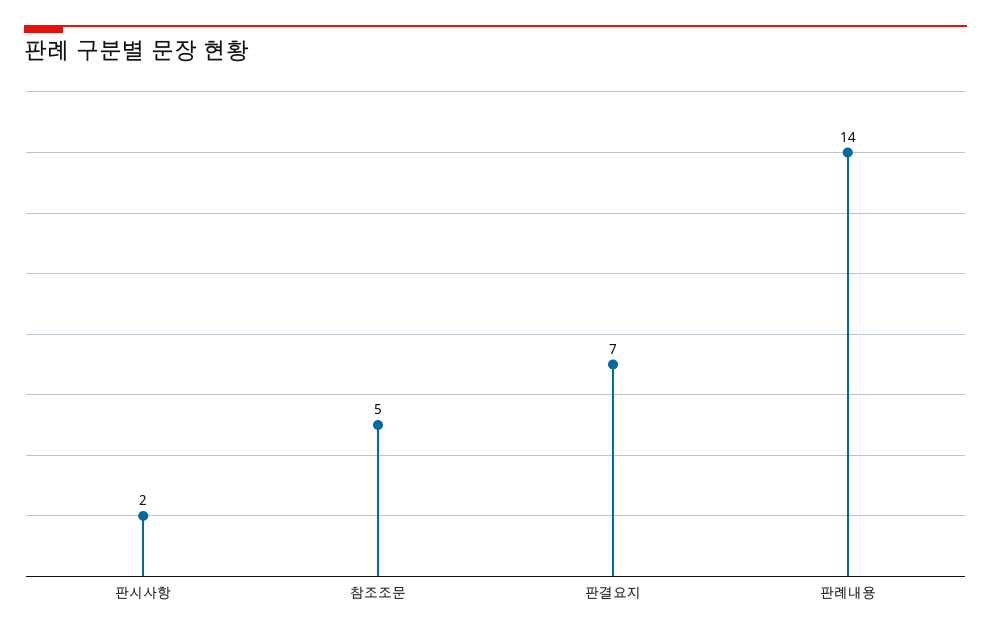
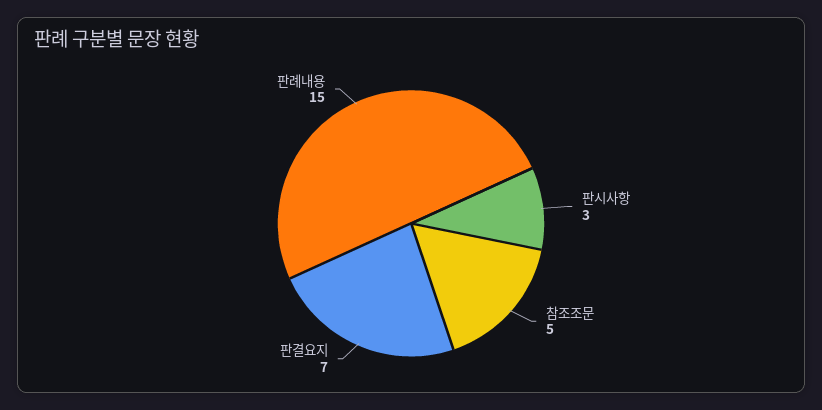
  {
-   "판시사항": 2,
+   "판시사항": 3,
    "참조조문": 5,
    "판결요지": 7,
-   "판례내용": 14
+   "판례내용": 15
  }

